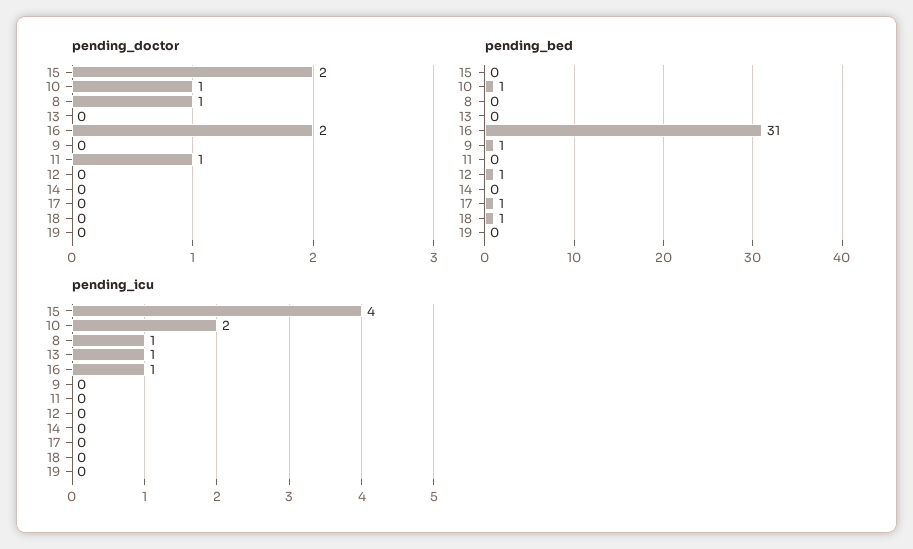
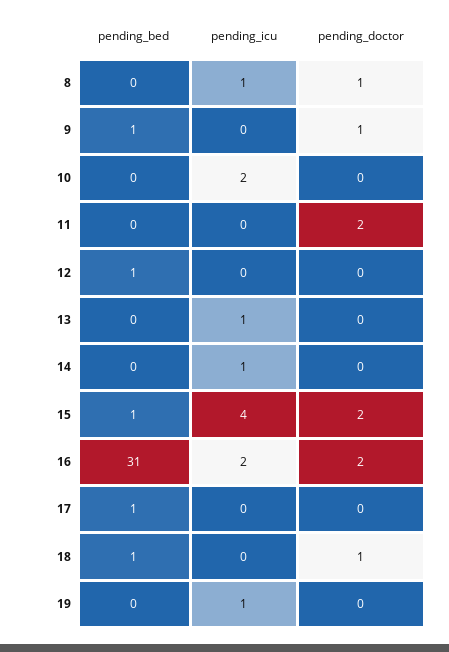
  {
    "pending_doctor": {
      "15": 2,
-     "10": 1,
+     "10": 0,
      "8": 1,
      "13": 0,
      "16": 2,
-     "9": 0,
+     "9": 1,
-     "11": 1,
+     "11": 2,
      "12": 0,
      "14": 0,
      "17": 0,
-     "18": 0,
+     "18": 1,
      "19": 0
    },
    "pending_bed": {
-     "15": 0,
+     "15": 1,
-     "10": 1,
+     "10": 0,
      "8": 0,
      "13": 0,
      "16": 31,
      "9": 1,
      "11": 0,
      "12": 1,
      "14": 0,
      "17": 1,
      "18": 1,
      "19": 0
    },
    "pending_icu": {
      "15": 4,
      "10": 2,
      "8": 1,
      "13": 1,
-     "16": 1,
+     "16": 2,
      "9": 0,
      "11": 0,
      "12": 0,
-     "14": 0,
+     "14": 1,
      "17": 0,
      "18": 0,
-     "19": 0
+     "19": 1
    }
  }

